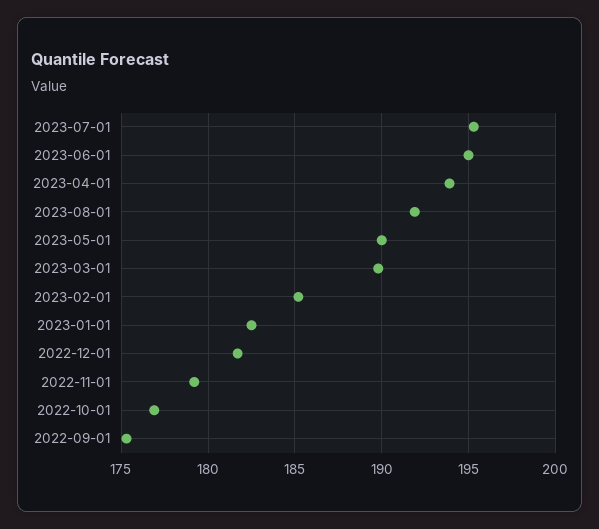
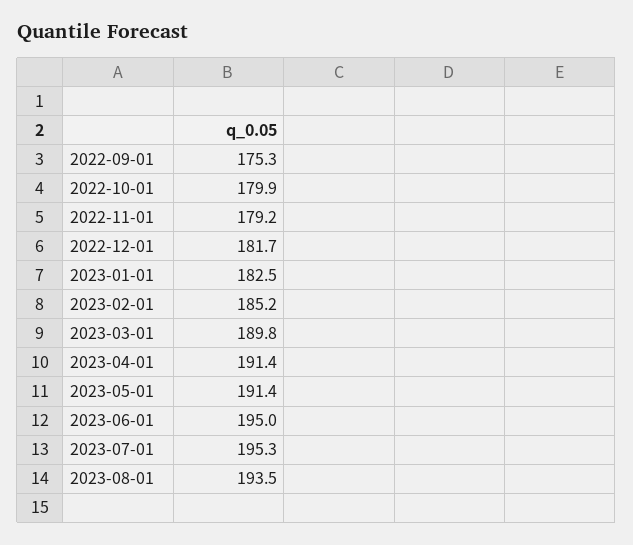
  {
    "2023-07-01": 195.3,
    "2023-06-01": 195,
-   "2023-04-01": 194,
+   "2023-04-01": 191.4,
-   "2023-08-01": 192,
+   "2023-08-01": 193.5,
-   "2023-05-01": 190,
+   "2023-05-01": 191.4,
    "2023-03-01": 189.8,
    "2023-02-01": 185.2,
    "2023-01-01": 182.5,
    "2022-12-01": 181.7,
    "2022-11-01": 179.2,
-   "2022-10-01": 177,
+   "2022-10-01": 179.9,
    "2022-09-01": 175.3
  }

